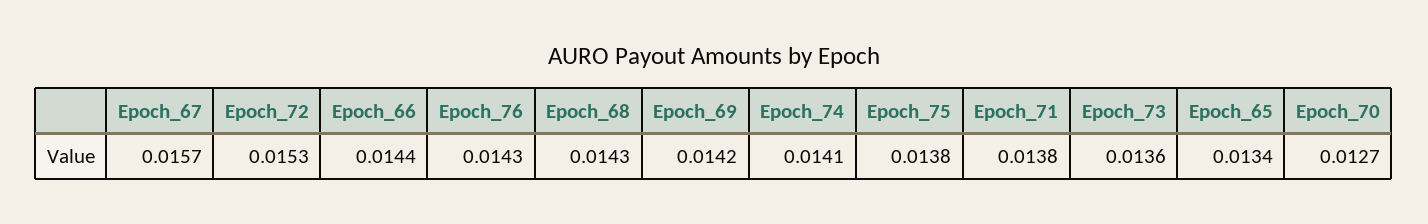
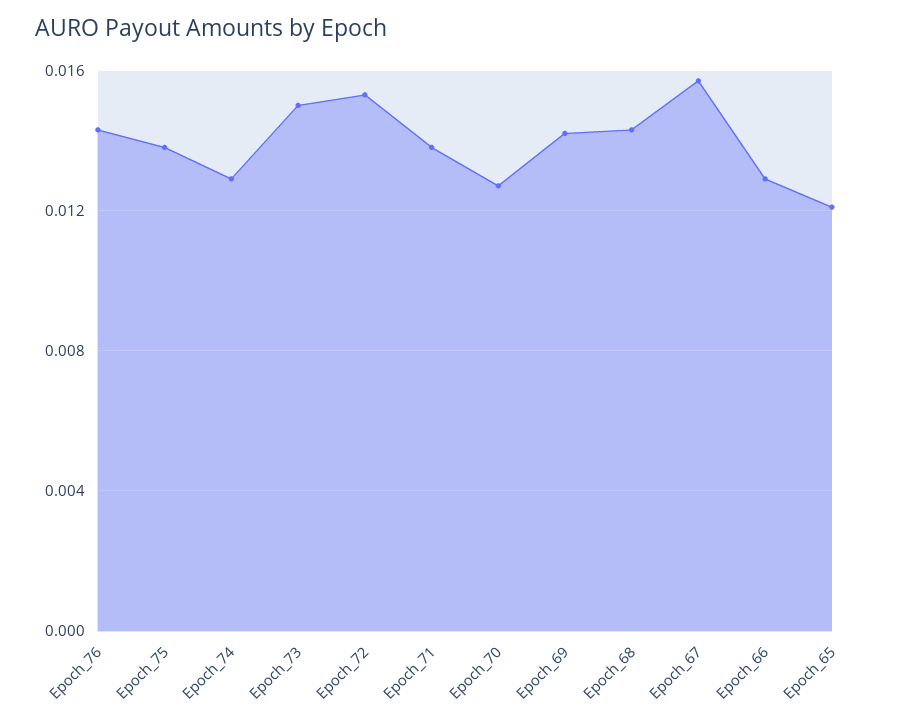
  {
    "Epoch_67": 0.0157,
    "Epoch_72": 0.0153,
-   "Epoch_66": 0.0144,
+   "Epoch_66": 0.013,
    "Epoch_76": 0.0143,
    "Epoch_68": 0.0143,
    "Epoch_69": 0.0142,
-   "Epoch_74": 0.0141,
+   "Epoch_74": 0.013,
    "Epoch_75": 0.0138,
    "Epoch_71": 0.0138,
-   "Epoch_73": 0.0136,
+   "Epoch_73": 0.015,
-   "Epoch_65": 0.0134,
+   "Epoch_65": 0.012,
    "Epoch_70": 0.0127
  }

